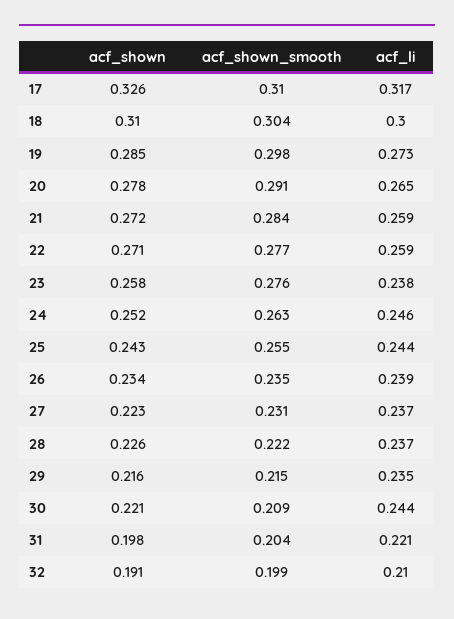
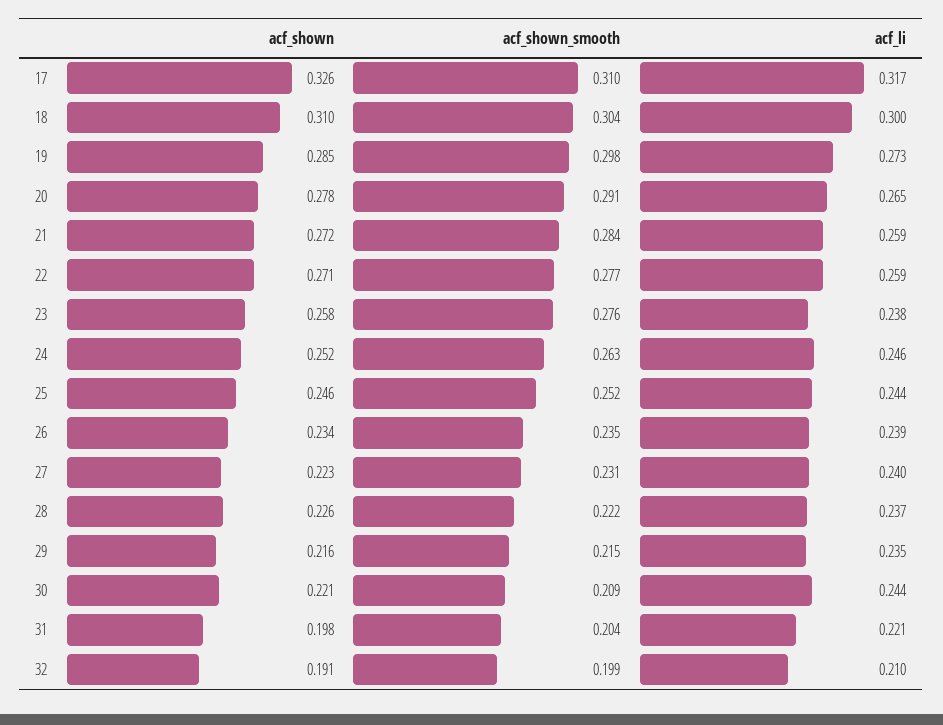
  {
    "acf_shown": {
      "17": 0.326,
      "18": 0.31,
      "19": 0.285,
      "20": 0.278,
      "21": 0.272,
      "22": 0.271,
      "23": 0.258,
      "24": 0.252,
-     "25": 0.243,
+     "25": 0.246,
      "26": 0.234,
      "27": 0.223,
      "28": 0.226,
      "29": 0.216,
      "30": 0.221,
      "31": 0.198,
      "32": 0.191
    },
    "acf_shown_smooth": {
      "17": 0.31,
      "18": 0.304,
      "19": 0.298,
      "20": 0.291,
      "21": 0.284,
      "22": 0.277,
      "23": 0.276,
      "24": 0.263,
-     "25": 0.255,
+     "25": 0.252,
      "26": 0.235,
      "27": 0.231,
      "28": 0.222,
      "29": 0.215,
      "30": 0.209,
      "31": 0.204,
      "32": 0.199
    },
    "acf_li": {
      "17": 0.317,
      "18": 0.3,
      "19": 0.273,
      "20": 0.265,
      "21": 0.259,
      "22": 0.259,
      "23": 0.238,
      "24": 0.246,
      "25": 0.244,
      "26": 0.239,
-     "27": 0.237,
+     "27": 0.24,
      "28": 0.237,
      "29": 0.235,
      "30": 0.244,
      "31": 0.221,
      "32": 0.21
    }
  }

